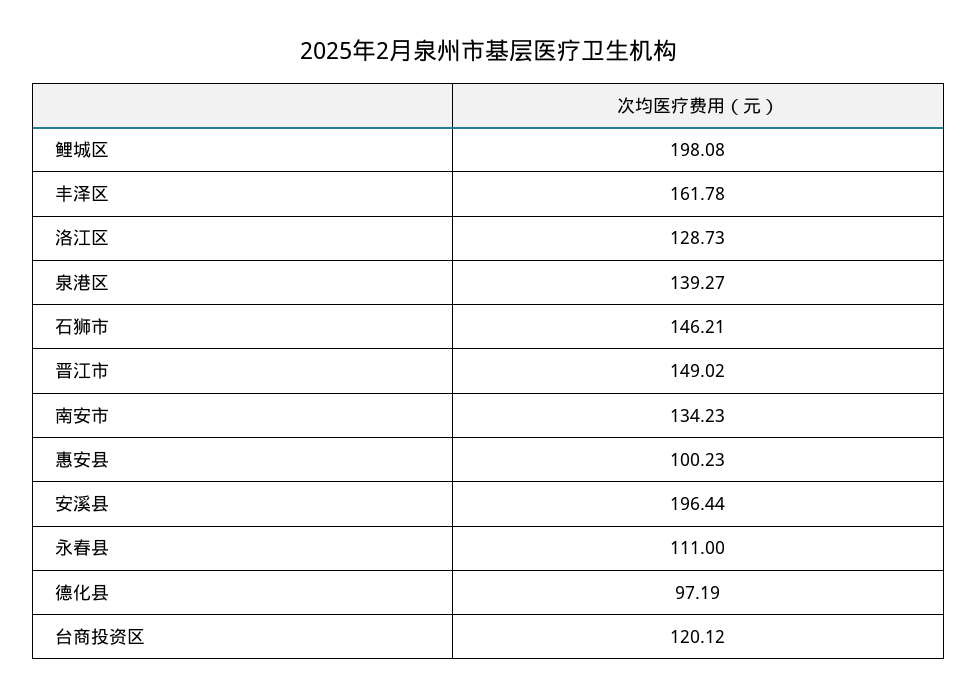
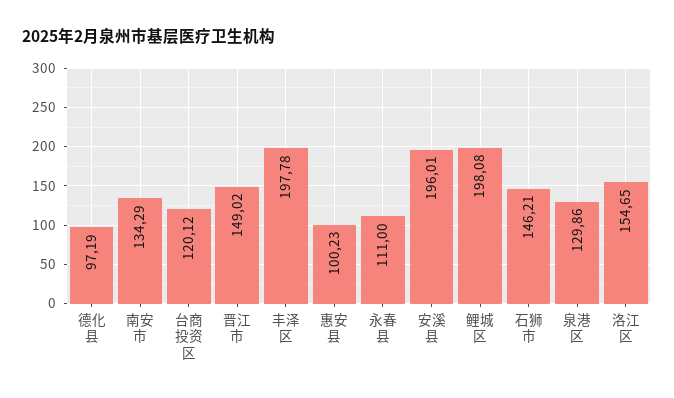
  {
    "鲤城区": 198.08,
-   "丰泽区": 161.78,
+   "丰泽区": 197.78,
-   "洛江区": 128.73,
+   "洛江区": 154.65,
-   "泉港区": 139.27,
+   "泉港区": 129.86,
    "石狮市": 146.21,
    "晋江市": 149.02,
-   "南安市": 134.23,
+   "南安市": 134.29,
    "惠安县": 100.23,
-   "安溪县": 196.44,
+   "安溪县": 196.01,
    "永春县": 111,
    "德化县": 97.19,
    "台商投资区": 120.12
  }

